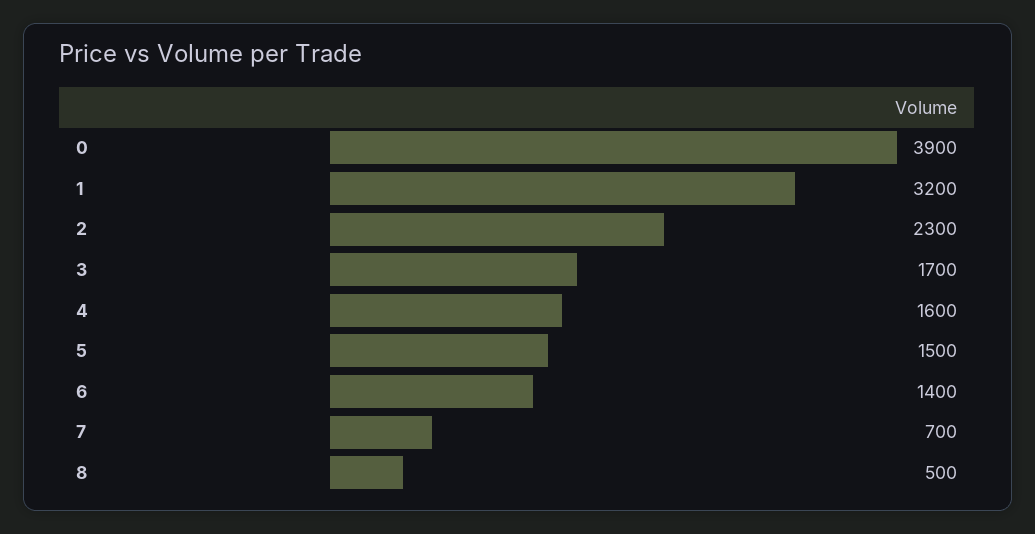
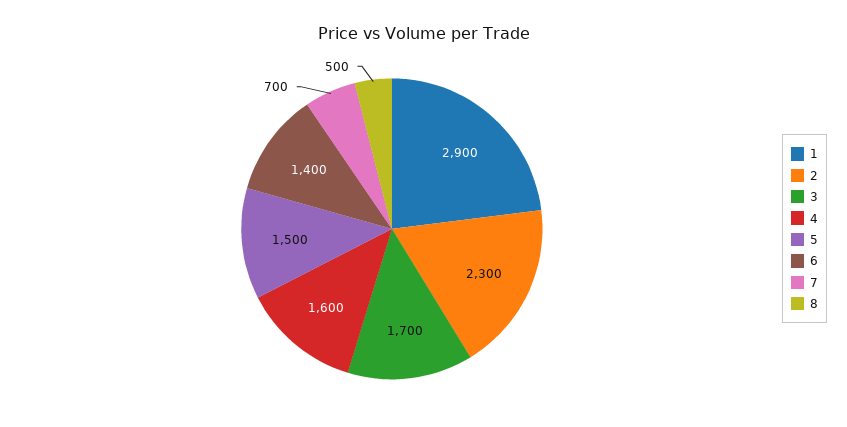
  {
-   "0": 3900,
-   "1": 3200,
+   "1": 2900,
    "2": 2300,
    "3": 1700,
    "4": 1600,
    "5": 1500,
    "6": 1400,
    "7": 700,
    "8": 500
  }

